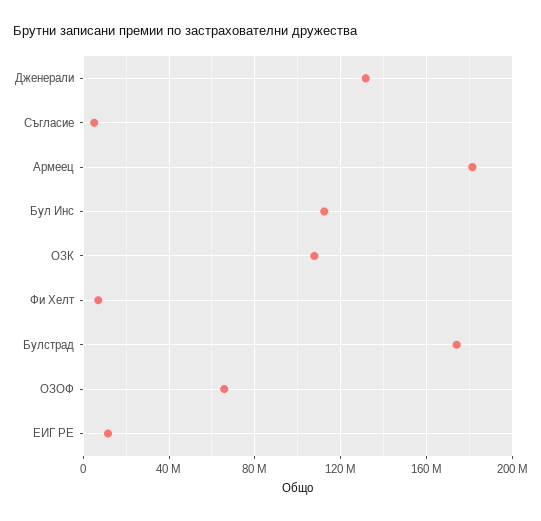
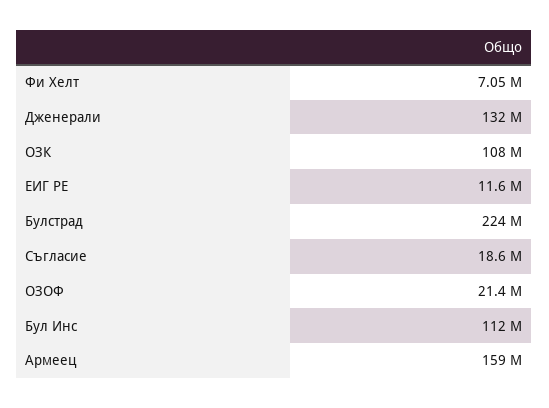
  {
    "Дженерали": 132000000,
-   "Съгласие": 5000000,
+   "Съгласие": 18600000,
-   "Армеец": 180000000,
+   "Армеец": 159000000,
    "Бул Инс": 112000000,
    "ОЗК": 108000000,
    "Фи Хелт": 7050000,
-   "Булстрад": 175000000,
+   "Булстрад": 224000000,
-   "ОЗОФ": 65000000,
+   "ОЗОФ": 21400000,
    "ЕИГ РЕ": 11600000
  }

